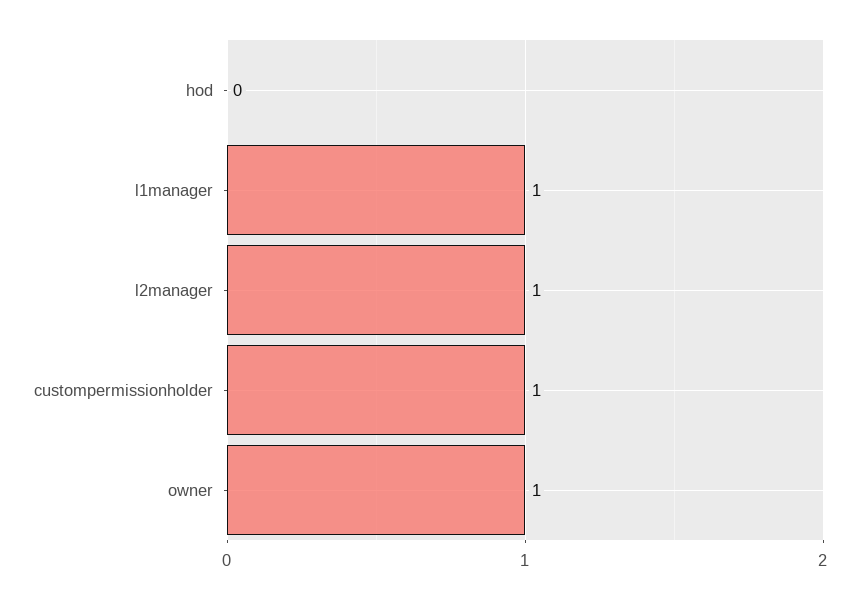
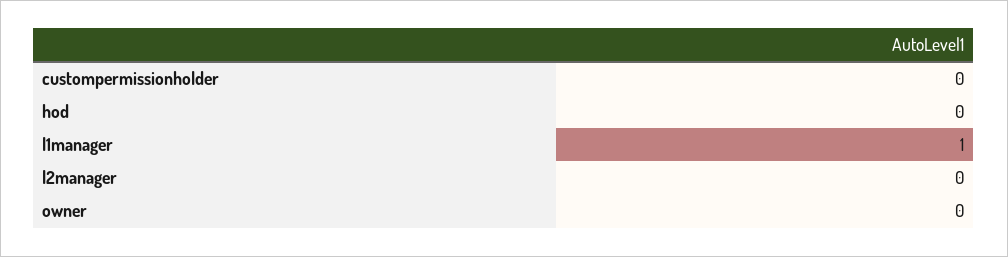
  {
    "hod": 0,
    "l1manager": 1,
-   "l2manager": 1,
+   "l2manager": 0,
-   "custompermissionholder": 1,
+   "custompermissionholder": 0,
-   "owner": 1
+   "owner": 0
  }

